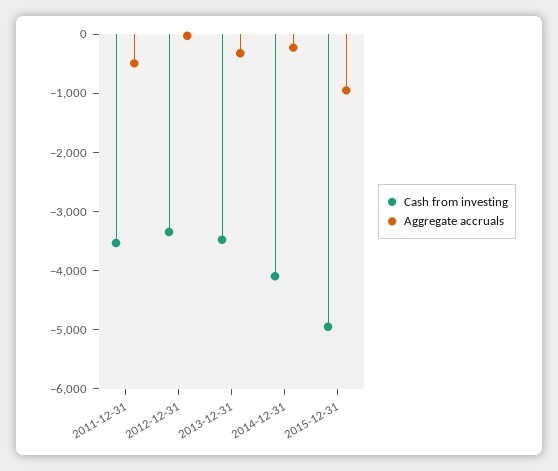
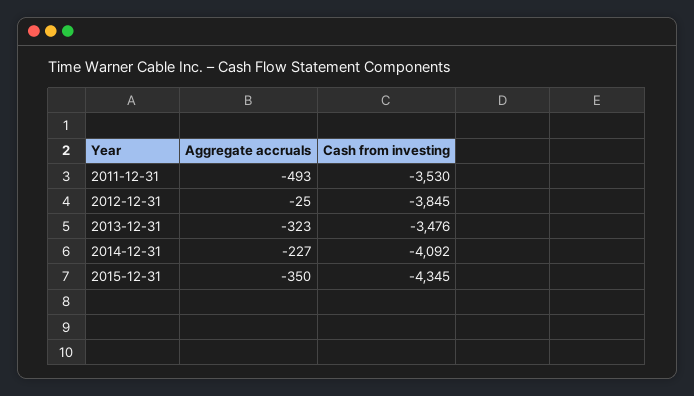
  {
    "Cash from investing": {
      "2011-12-31": -3530,
-     "2012-12-31": -3400,
+     "2012-12-31": -3845,
      "2013-12-31": -3476,
      "2014-12-31": -4092,
-     "2015-12-31": -5000
+     "2015-12-31": -4345
    },
    "Aggregate accruals": {
      "2011-12-31": -493,
      "2012-12-31": -25,
      "2013-12-31": -323,
      "2014-12-31": -227,
-     "2015-12-31": -1000
+     "2015-12-31": -350
    }
  }

